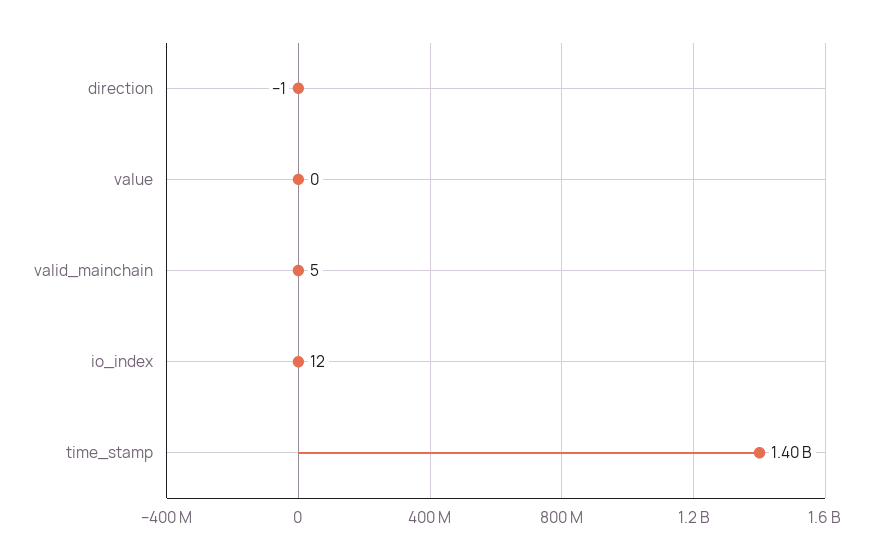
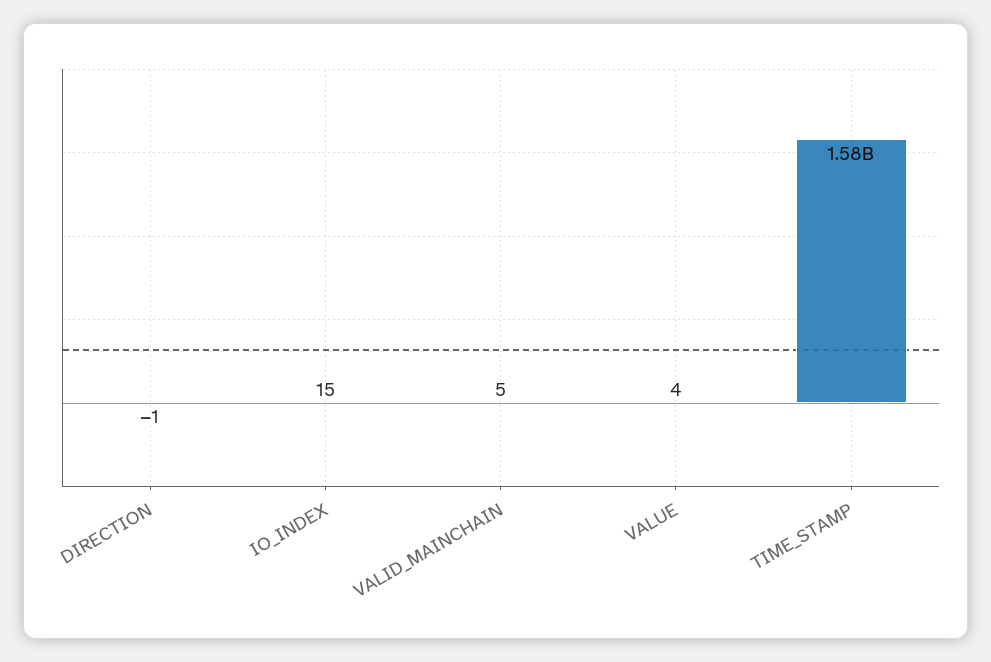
  {
    "direction": -1,
-   "value": 0,
+   "value": 4,
    "valid_mainchain": 5,
-   "io_index": 12,
+   "io_index": 15,
-   "time_stamp": 1400000000
+   "time_stamp": 1580000000
  }

